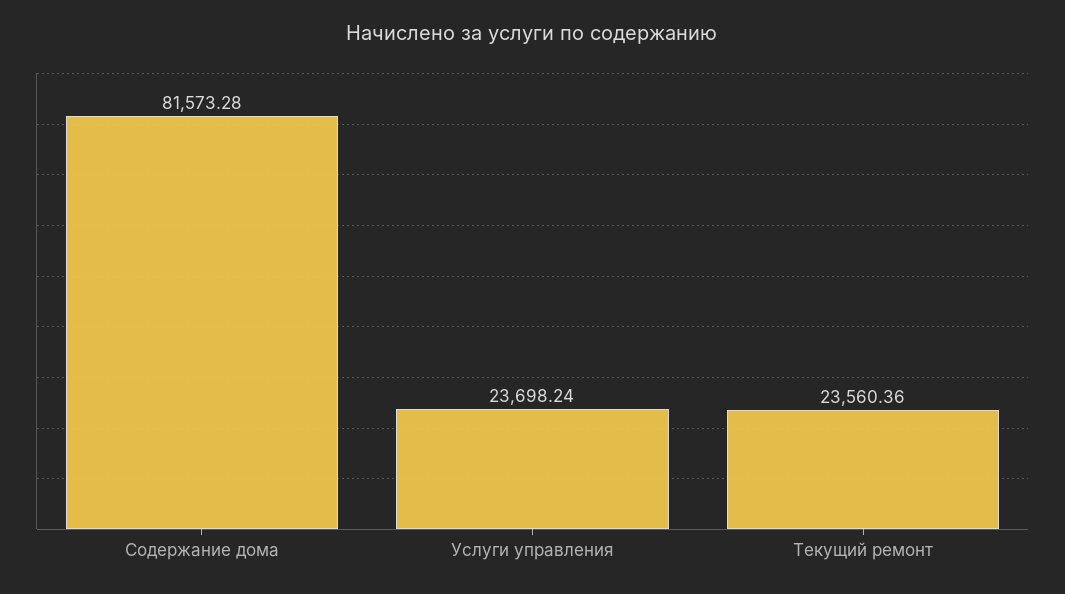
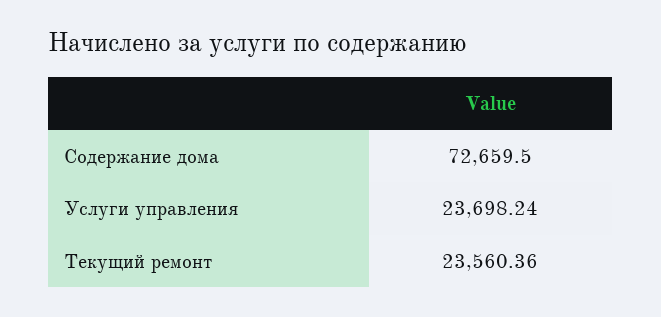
  {
-   "Содержание дома": 81573.28,
+   "Содержание дома": 72659.5,
    "Услуги управления": 23698.24,
    "Текущий ремонт": 23560.36
  }

